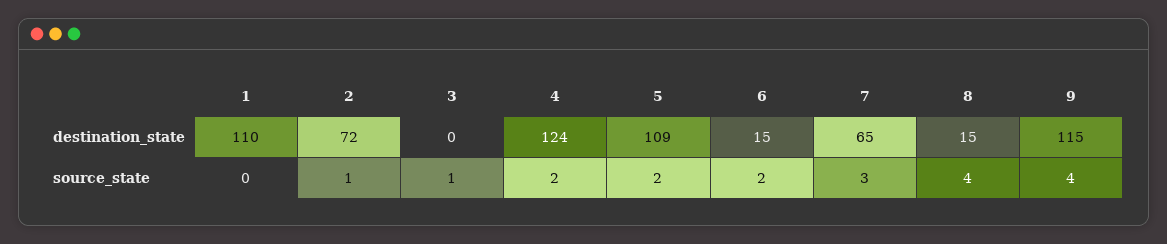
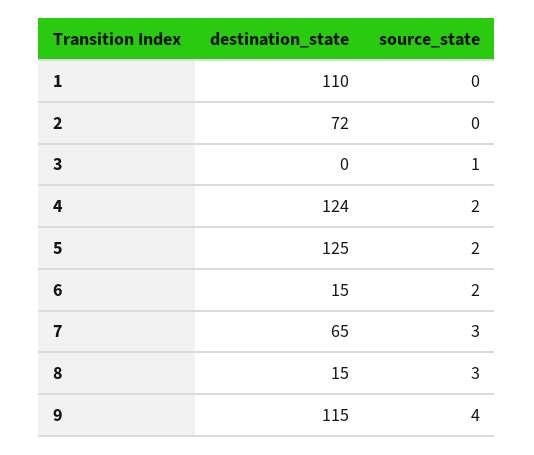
  {
    "1": {
      "destination_state": 110,
      "source_state": 0
    },
    "2": {
      "destination_state": 72,
-     "source_state": 1
+     "source_state": 0
    },
    "3": {
      "destination_state": 0,
      "source_state": 1
    },
    "4": {
      "destination_state": 124,
      "source_state": 2
    },
    "5": {
-     "destination_state": 109,
+     "destination_state": 125,
      "source_state": 2
    },
    "6": {
      "destination_state": 15,
      "source_state": 2
    },
    "7": {
      "destination_state": 65,
      "source_state": 3
    },
    "8": {
      "destination_state": 15,
-     "source_state": 4
+     "source_state": 3
    },
    "9": {
      "destination_state": 115,
      "source_state": 4
    }
  }

